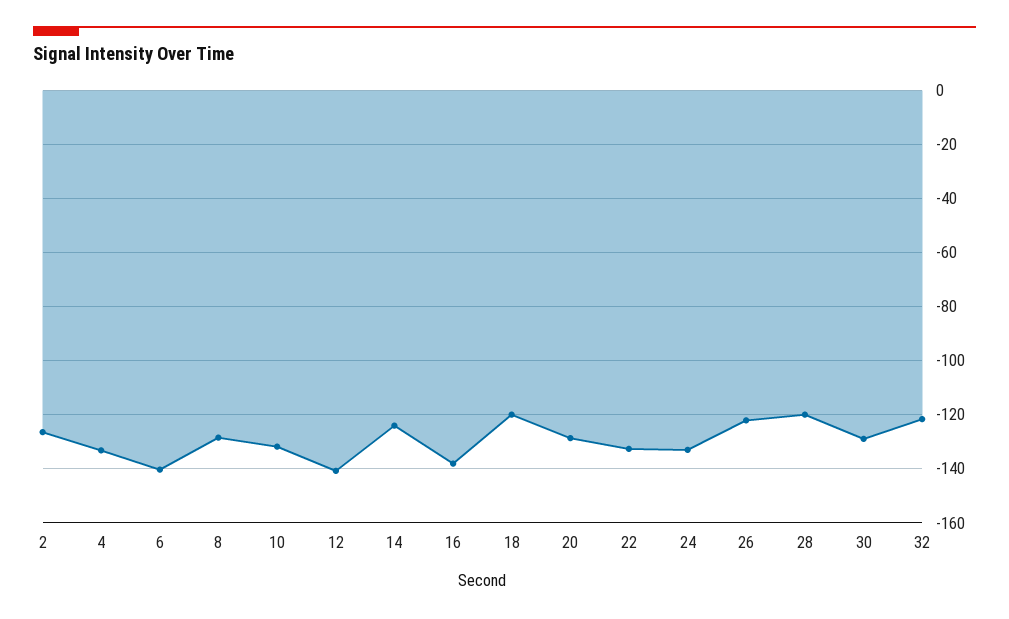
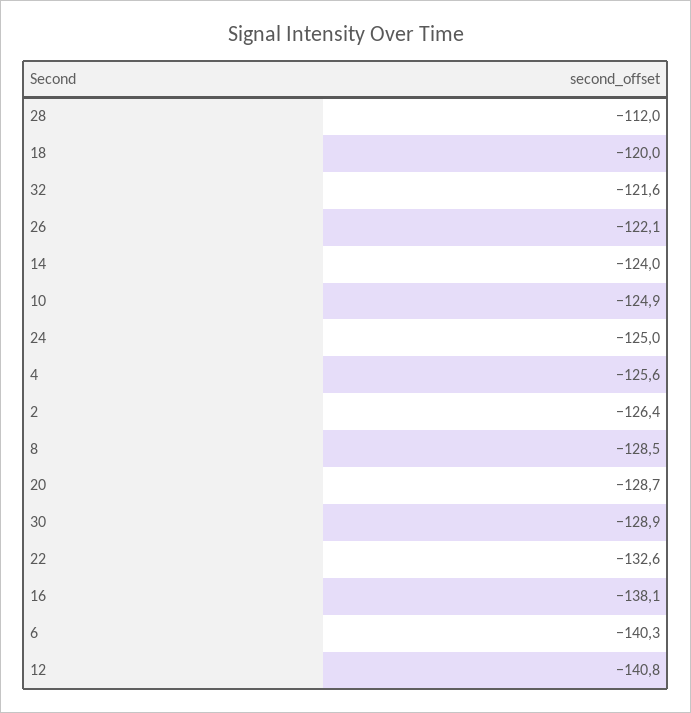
  {
    "2": -126.4,
-   "4": -132.5,
+   "4": -125.6,
    "6": -140.3,
    "8": -128.5,
-   "10": -132.5,
+   "10": -124.9,
    "12": -140.8,
    "14": -124,
    "16": -138.1,
    "18": -120,
    "20": -128.7,
    "22": -132.6,
-   "24": -132.5,
+   "24": -125,
    "26": -122.1,
-   "28": -120,
+   "28": -112,
    "30": -128.9,
    "32": -121.6
  }

